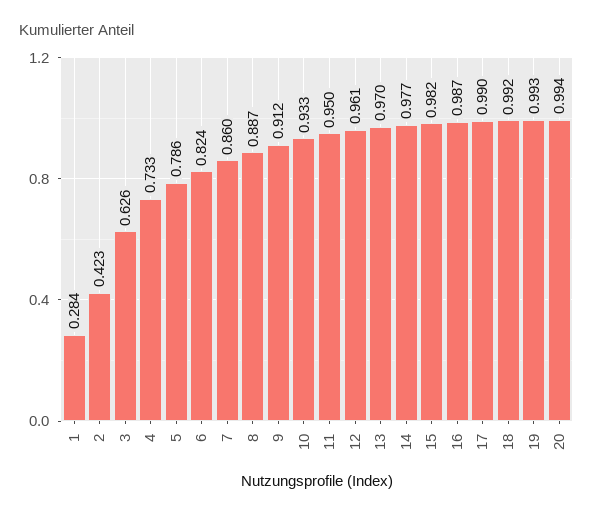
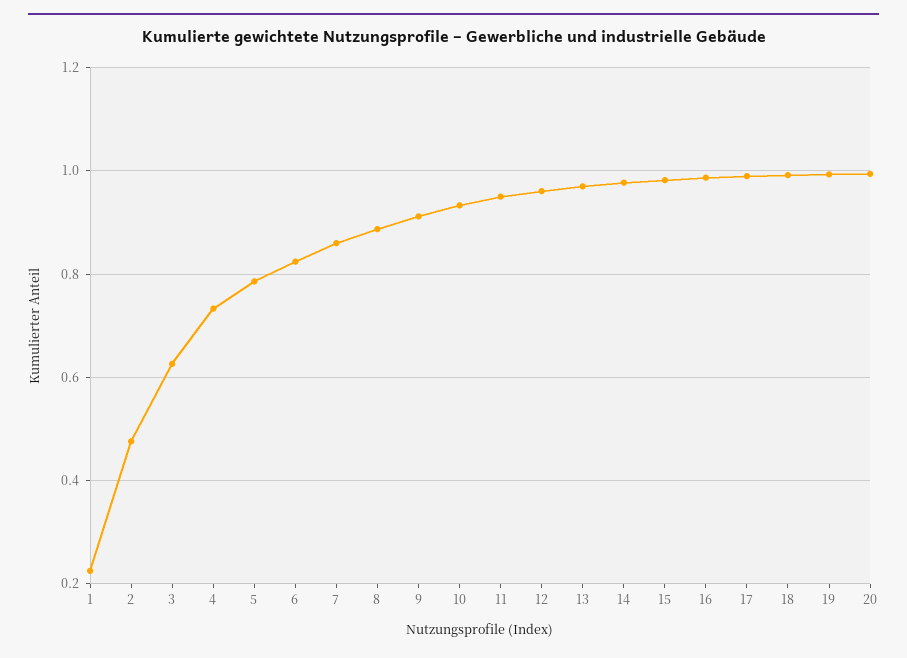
  {
-   "1": 0.284,
+   "1": 0.22,
-   "2": 0.423,
+   "2": 0.48,
    "3": 0.626,
    "4": 0.733,
    "5": 0.786,
    "6": 0.824,
    "7": 0.86,
    "8": 0.887,
    "9": 0.912,
    "10": 0.933,
    "11": 0.95,
    "12": 0.961,
    "13": 0.97,
    "14": 0.977,
    "15": 0.982,
    "16": 0.987,
    "17": 0.99,
    "18": 0.992,
    "19": 0.993,
    "20": 0.994
  }

